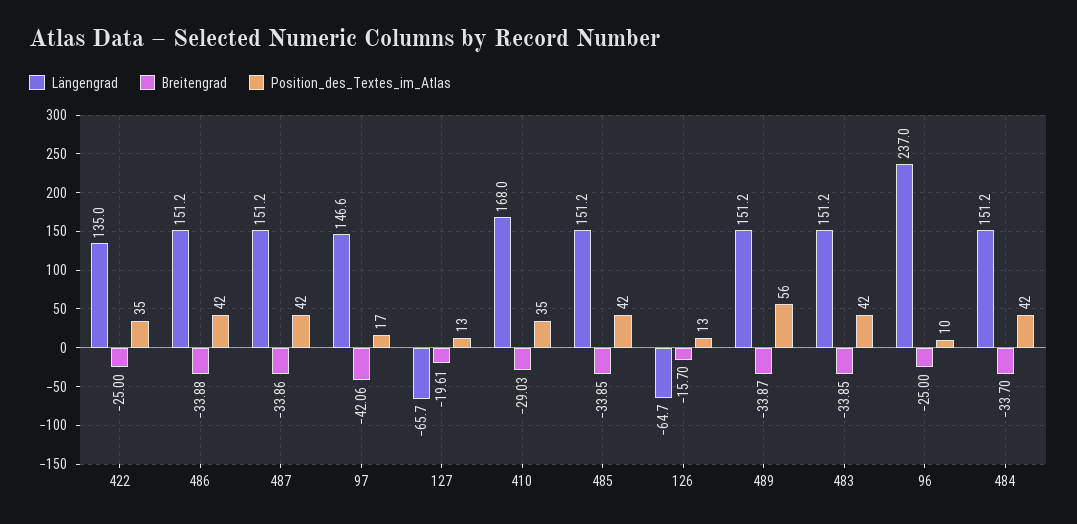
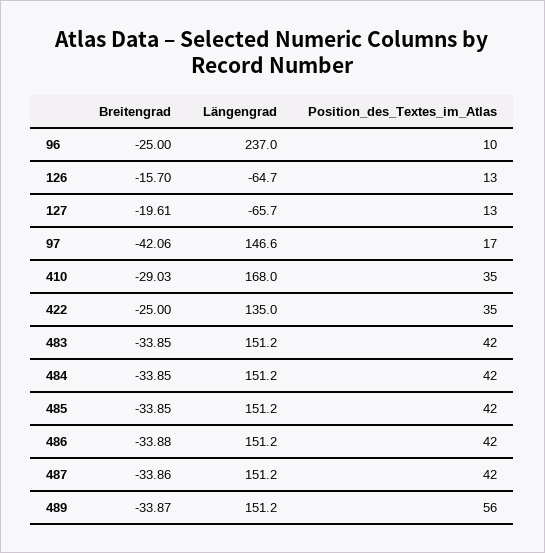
  {
    "Längengrad": {
      "422": 135,
      "486": 151.2,
      "487": 151.2,
      "97": 146.6,
      "127": -65.7,
      "410": 168,
      "485": 151.2,
      "126": -64.7,
      "489": 151.2,
      "483": 151.2,
      "96": 237,
      "484": 151.2
    },
    "Breitengrad": {
      "422": -25,
      "486": -33.88,
      "487": -33.86,
      "97": -42.06,
      "127": -19.61,
      "410": -29.03,
      "485": -33.85,
      "126": -15.7,
      "489": -33.87,
      "483": -33.85,
      "96": -25,
-     "484": -33.7
+     "484": -33.85
    },
    "Position_des_Textes_im_Atlas": {
      "422": 35,
      "486": 42,
      "487": 42,
      "97": 17,
      "127": 13,
      "410": 35,
      "485": 42,
      "126": 13,
      "489": 56,
      "483": 42,
      "96": 10,
      "484": 42
    }
  }

